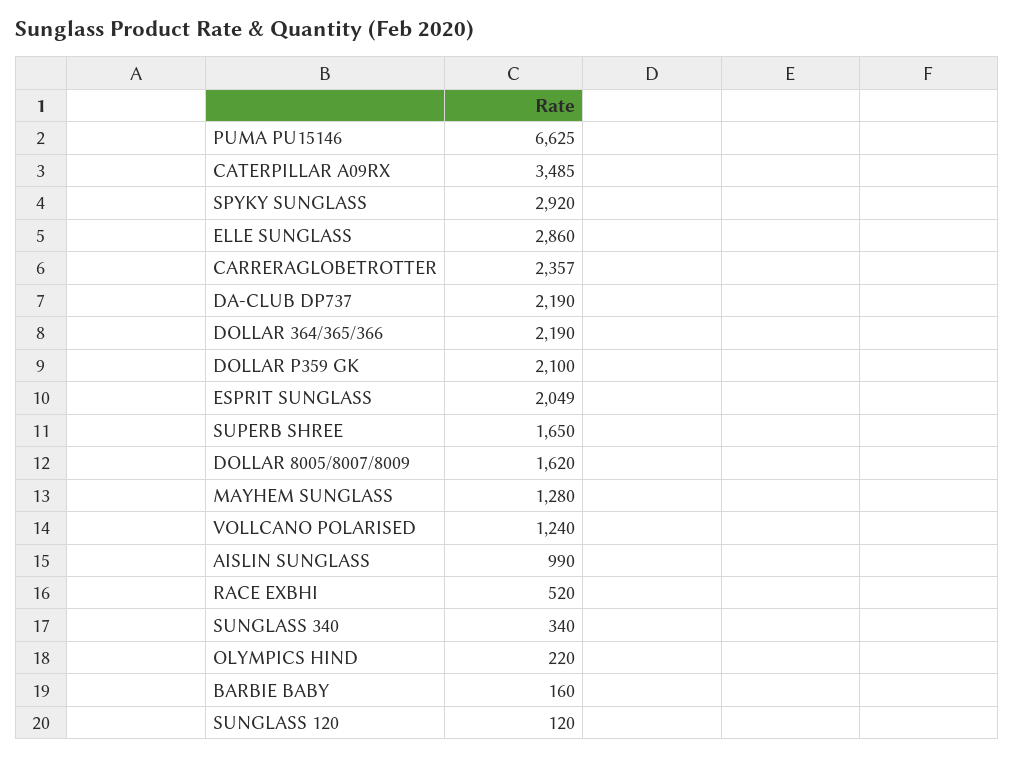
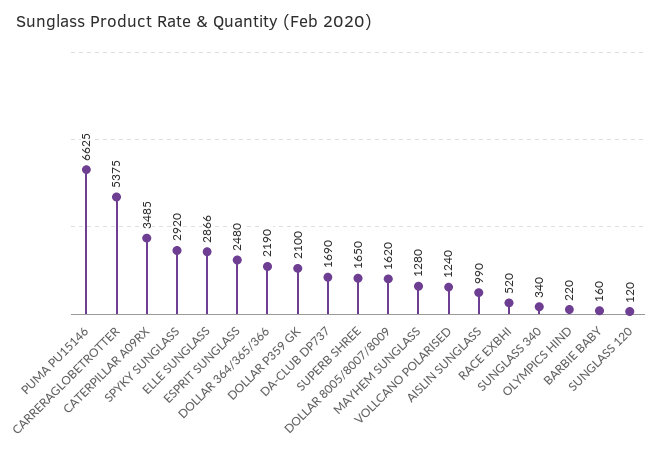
  {
    "PUMA PU15146": 6625,
    "CATERPILLAR A09RX": 3485,
    "SPYKY SUNGLASS": 2920,
-   "ELLE SUNGLASS": 2860,
+   "ELLE SUNGLASS": 2866,
-   "CARRERAGLOBETROTTER": 2357,
+   "CARRERAGLOBETROTTER": 5375,
-   "DA-CLUB DP737": 2190,
+   "DA-CLUB DP737": 1690,
    "DOLLAR 364/365/366": 2190,
    "DOLLAR P359 GK": 2100,
-   "ESPRIT SUNGLASS": 2049,
+   "ESPRIT SUNGLASS": 2480,
    "SUPERB SHREE": 1650,
    "DOLLAR 8005/8007/8009": 1620,
    "MAYHEM SUNGLASS": 1280,
    "VOLLCANO POLARISED": 1240,
    "AISLIN SUNGLASS": 990,
    "RACE EXBHI": 520,
    "SUNGLASS 340": 340,
    "OLYMPICS HIND": 220,
    "BARBIE BABY": 160,
    "SUNGLASS 120": 120
  }

